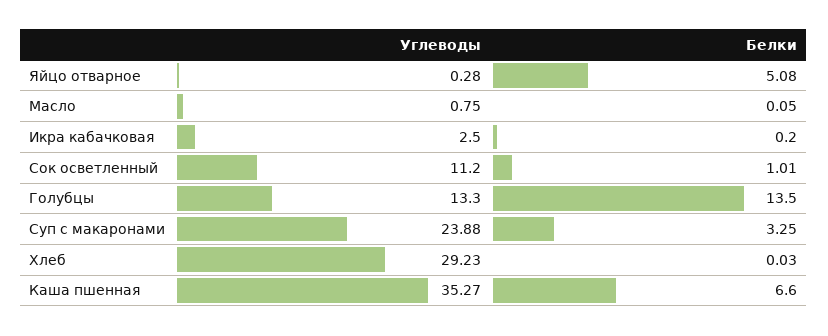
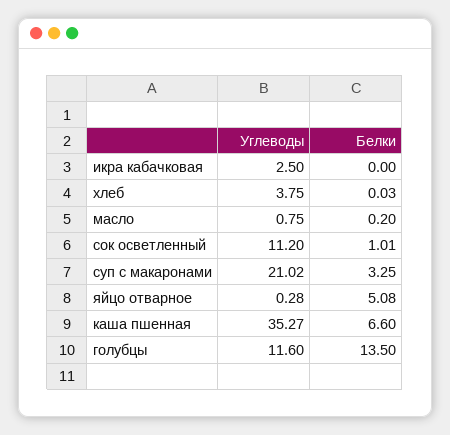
  {
    "Углеводы": {
      "Яйцо отварное": 0.28,
      "Масло": 0.75,
      "Икра кабачковая": 2.5,
      "Сок осветленный": 11.2,
-     "Голубцы": 13.3,
+     "Голубцы": 11.6,
-     "Суп с макаронами": 23.88,
+     "Суп с макаронами": 21.02,
-     "Хлеб": 29.23,
+     "Хлеб": 3.75,
      "Каша пшенная": 35.27
    },
    "Белки": {
      "Яйцо отварное": 5.08,
-     "Масло": 0.05,
+     "Масло": 0.2,
-     "Икра кабачковая": 0.2,
+     "Икра кабачковая": 0,
      "Сок осветленный": 1.01,
      "Голубцы": 13.5,
      "Суп с макаронами": 3.25,
      "Хлеб": 0.03,
      "Каша пшенная": 6.6
    }
  }

